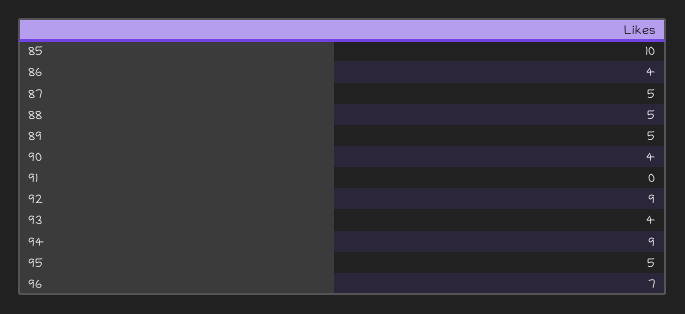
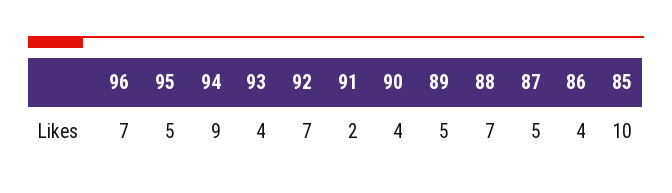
  {
    "85": 10,
    "86": 4,
    "87": 5,
-   "88": 5,
+   "88": 7,
    "89": 5,
    "90": 4,
-   "91": 0,
+   "91": 2,
-   "92": 9,
+   "92": 7,
    "93": 4,
    "94": 9,
    "95": 5,
    "96": 7
  }

